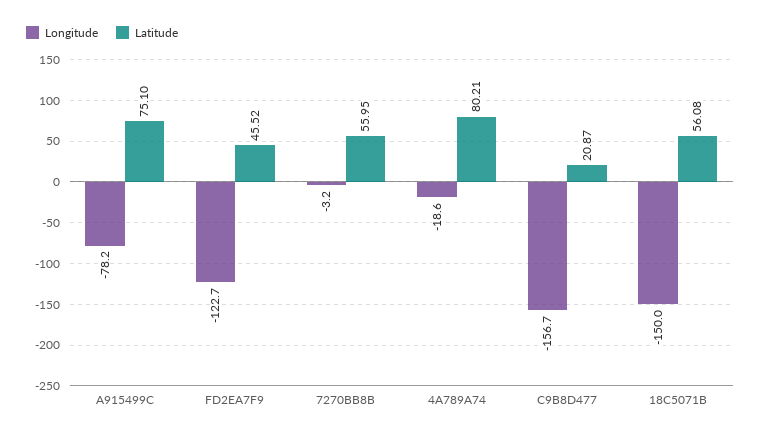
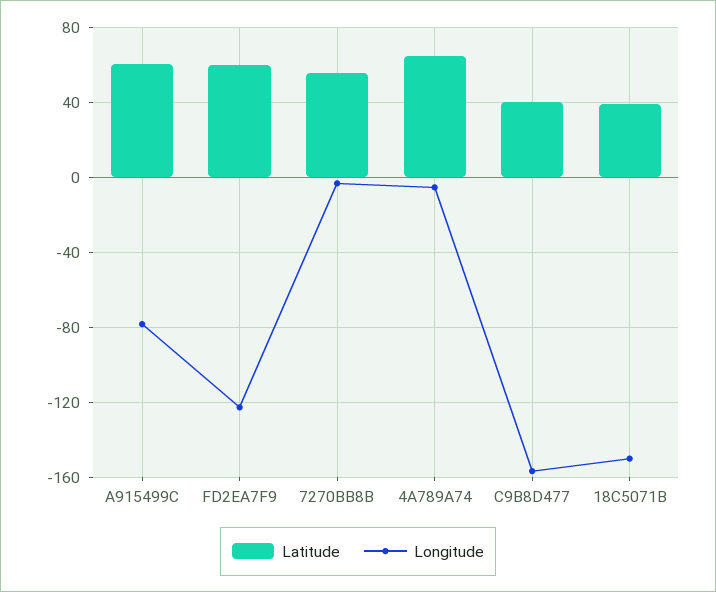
  {
    "Longitude": {
      "A915499C": -78.2,
      "FD2EA7F9": -122.7,
      "7270BB8B": -3.2,
-     "4A789A74": -18.6,
+     "4A789A74": -5,
      "C9B8D477": -156.7,
      "18C5071B": -150
    },
    "Latitude": {
-     "A915499C": 75.1,
+     "A915499C": 60,
-     "FD2EA7F9": 45.52,
+     "FD2EA7F9": 60,
      "7270BB8B": 55.95,
-     "4A789A74": 80.21,
+     "4A789A74": 65,
-     "C9B8D477": 20.87,
+     "C9B8D477": 40,
-     "18C5071B": 56.08
+     "18C5071B": 40
    }
  }

